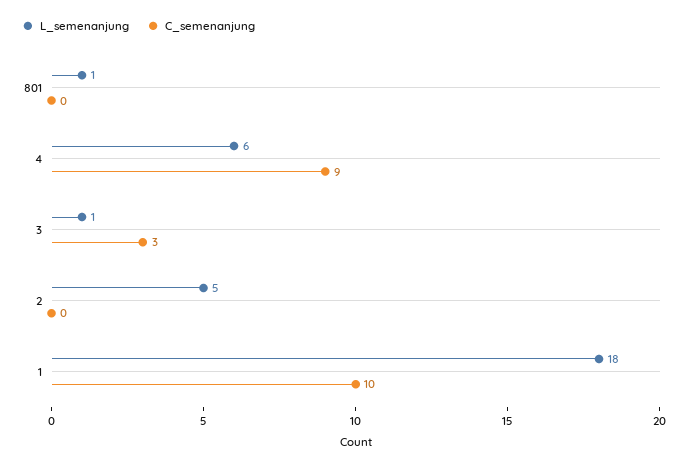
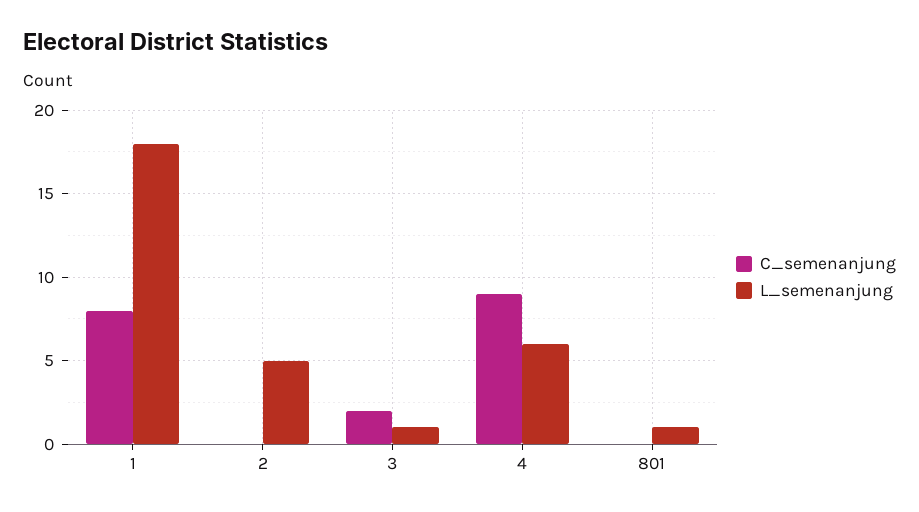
  {
    "L_semenanjung": {
      "801": 1,
      "4": 6,
      "3": 1,
      "2": 5,
      "1": 18
    },
    "C_semenanjung": {
      "801": 0,
      "4": 9,
-     "3": 3,
+     "3": 2,
      "2": 0,
-     "1": 10
+     "1": 8
    }
  }

